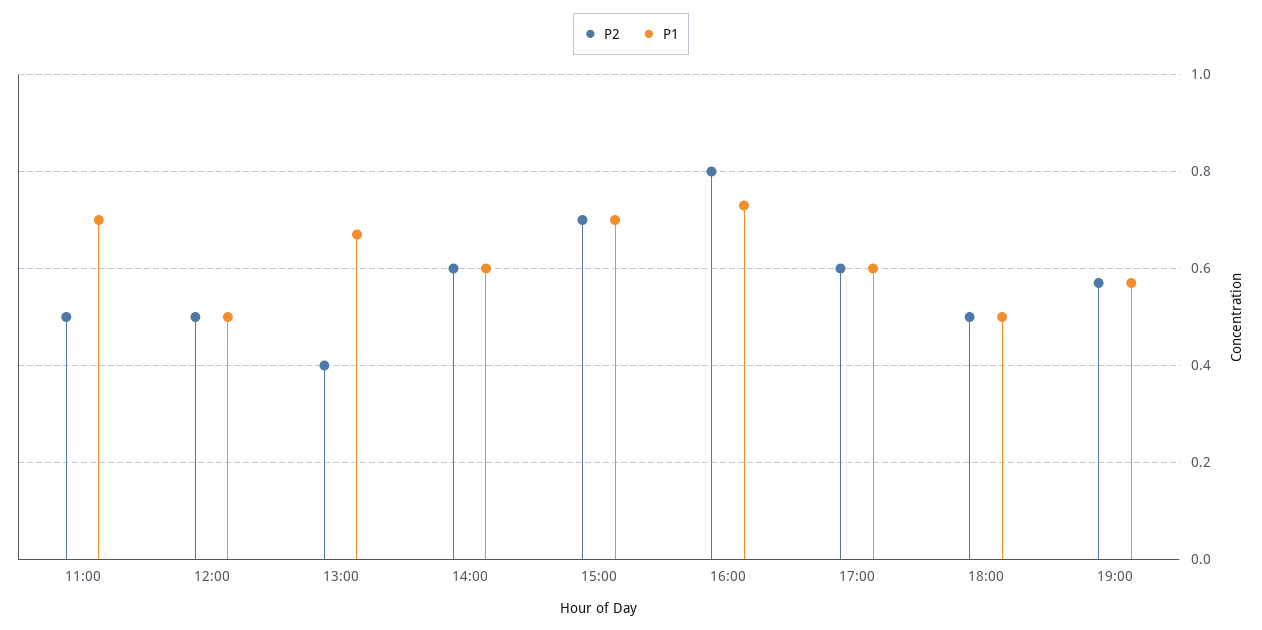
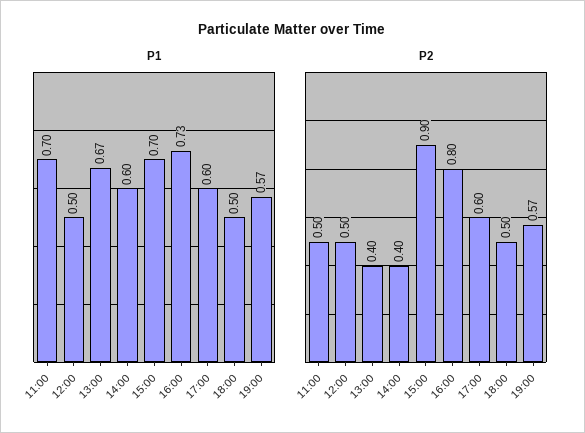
  {
    "P2": {
      "11:00": 0.5,
      "12:00": 0.5,
      "13:00": 0.4,
-     "14:00": 0.6,
+     "14:00": 0.4,
-     "15:00": 0.7,
+     "15:00": 0.9,
      "16:00": 0.8,
      "17:00": 0.6,
      "18:00": 0.5,
      "19:00": 0.57
    },
    "P1": {
      "11:00": 0.7,
      "12:00": 0.5,
      "13:00": 0.67,
      "14:00": 0.6,
      "15:00": 0.7,
      "16:00": 0.73,
      "17:00": 0.6,
      "18:00": 0.5,
      "19:00": 0.57
    }
  }

